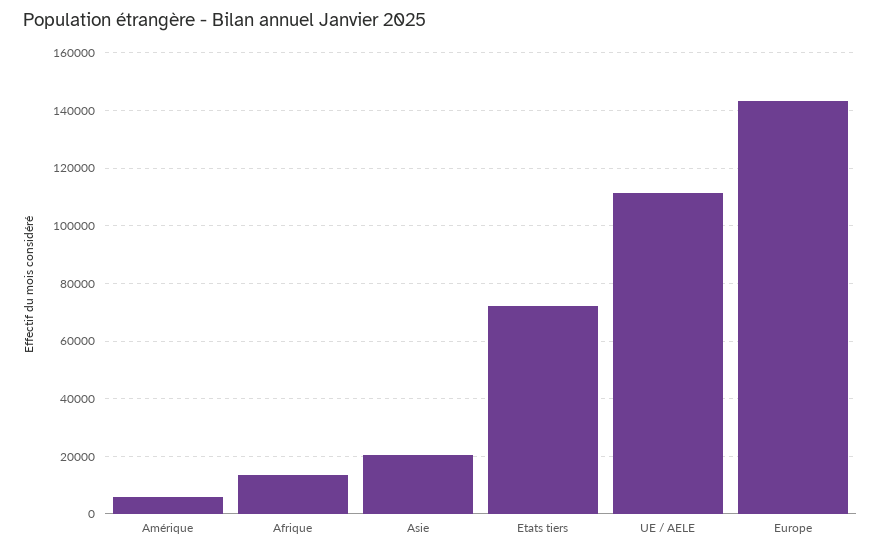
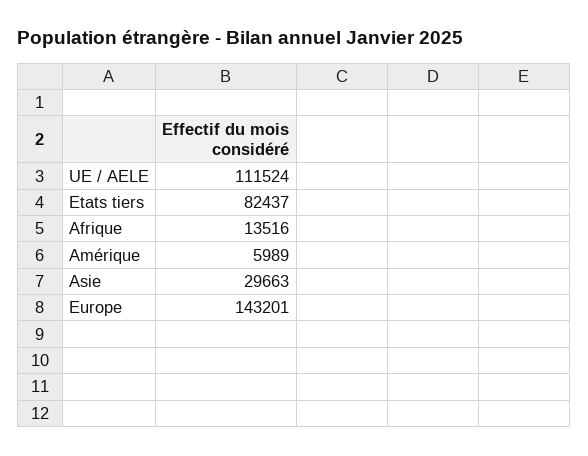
  {
    "Amérique": 5989,
    "Afrique": 13516,
-   "Asie": 20000,
+   "Asie": 29663,
-   "Etats tiers": 72500,
+   "Etats tiers": 82437,
    "UE / AELE": 111524,
    "Europe": 143201
  }

